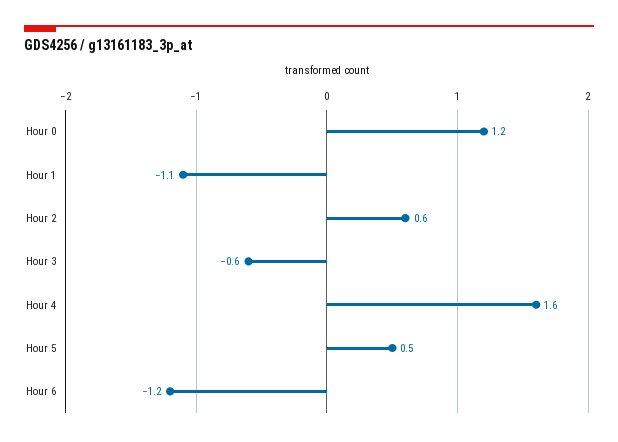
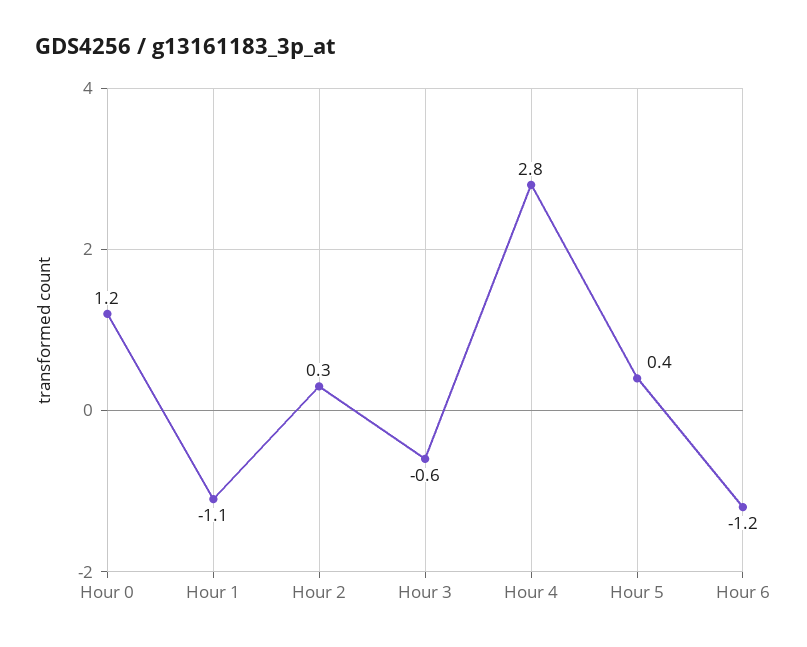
  {
    "Hour 0": 1.2,
    "Hour 1": -1.1,
-   "Hour 2": 0.6,
+   "Hour 2": 0.3,
    "Hour 3": -0.6,
-   "Hour 4": 1.6,
+   "Hour 4": 2.8,
-   "Hour 5": 0.5,
+   "Hour 5": 0.4,
    "Hour 6": -1.2
  }

